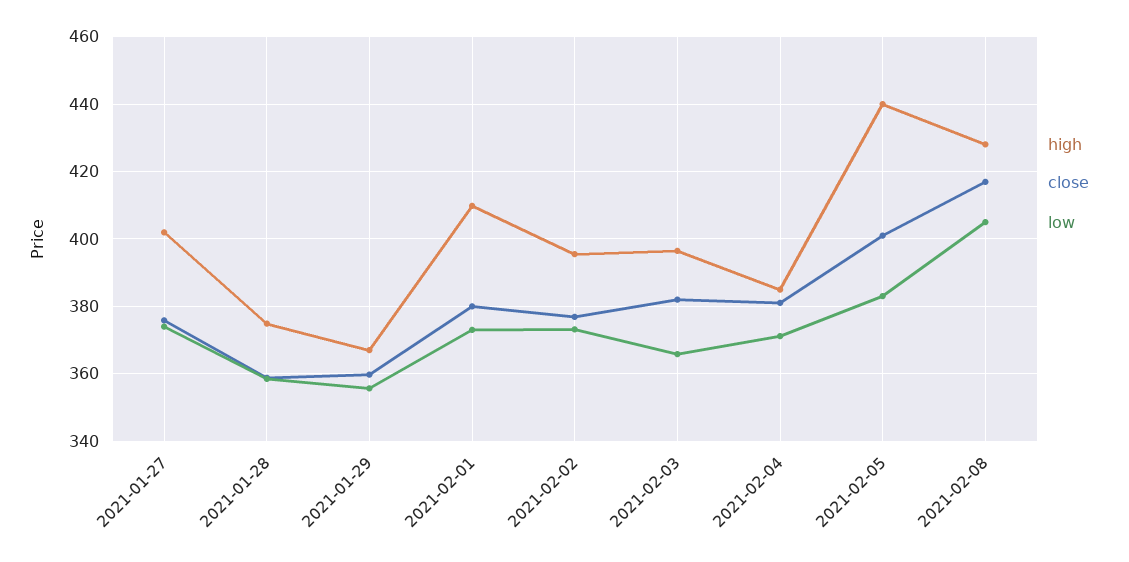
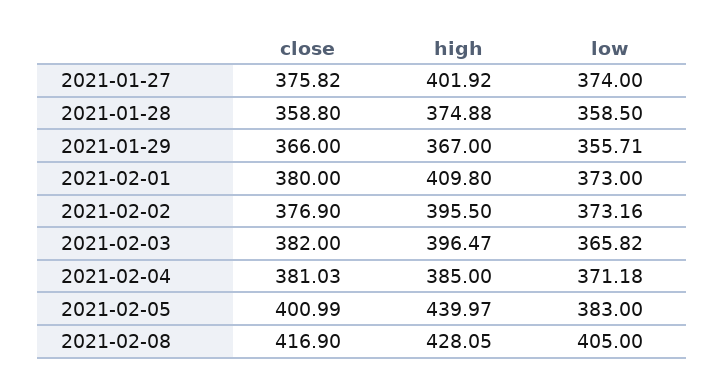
  {
    "high": {
      "2021-01-27": 401.92,
      "2021-01-28": 374.88,
      "2021-01-29": 367,
      "2021-02-01": 409.8,
      "2021-02-02": 395.5,
      "2021-02-03": 396.47,
      "2021-02-04": 385,
      "2021-02-05": 439.97,
      "2021-02-08": 428.05
    },
    "close": {
      "2021-01-27": 375.82,
      "2021-01-28": 358.8,
-     "2021-01-29": 360,
+     "2021-01-29": 366,
      "2021-02-01": 380,
      "2021-02-02": 376.9,
      "2021-02-03": 382,
      "2021-02-04": 381.03,
      "2021-02-05": 400.99,
      "2021-02-08": 416.9
    },
    "low": {
      "2021-01-27": 374,
      "2021-01-28": 358.5,
      "2021-01-29": 355.71,
      "2021-02-01": 373,
      "2021-02-02": 373.16,
      "2021-02-03": 365.82,
      "2021-02-04": 371.18,
      "2021-02-05": 383,
      "2021-02-08": 405
    }
  }

